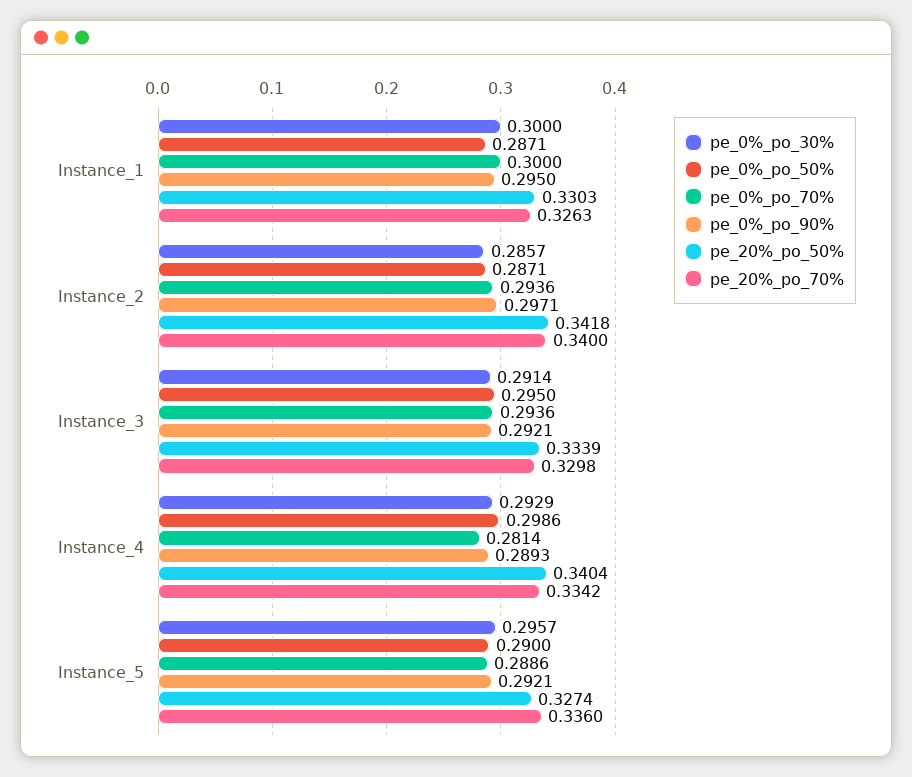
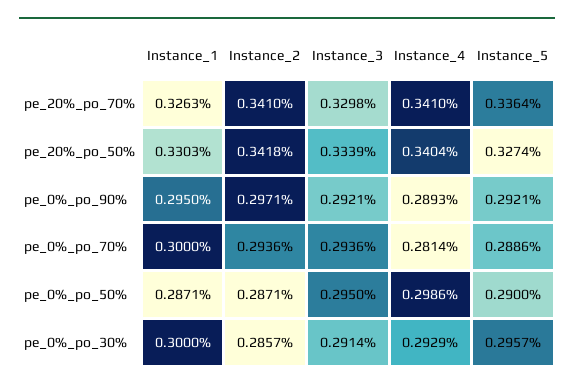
  {
    "pe_0%_po_30%": {
      "Instance_1": 0.3,
      "Instance_2": 0.2857,
      "Instance_3": 0.2914,
      "Instance_4": 0.2929,
      "Instance_5": 0.2957
    },
    "pe_0%_po_50%": {
      "Instance_1": 0.2871,
      "Instance_2": 0.2871,
      "Instance_3": 0.295,
      "Instance_4": 0.2986,
      "Instance_5": 0.29
    },
    "pe_0%_po_70%": {
      "Instance_1": 0.3,
      "Instance_2": 0.2936,
      "Instance_3": 0.2936,
      "Instance_4": 0.2814,
      "Instance_5": 0.2886
    },
    "pe_0%_po_90%": {
      "Instance_1": 0.295,
      "Instance_2": 0.2971,
      "Instance_3": 0.2921,
      "Instance_4": 0.2893,
      "Instance_5": 0.2921
    },
    "pe_20%_po_50%": {
      "Instance_1": 0.3303,
      "Instance_2": 0.3418,
      "Instance_3": 0.3339,
      "Instance_4": 0.3404,
      "Instance_5": 0.3274
    },
    "pe_20%_po_70%": {
      "Instance_1": 0.3263,
-     "Instance_2": 0.34,
+     "Instance_2": 0.341,
      "Instance_3": 0.3298,
-     "Instance_4": 0.3342,
+     "Instance_4": 0.341,
-     "Instance_5": 0.336
+     "Instance_5": 0.3364
    }
  }

